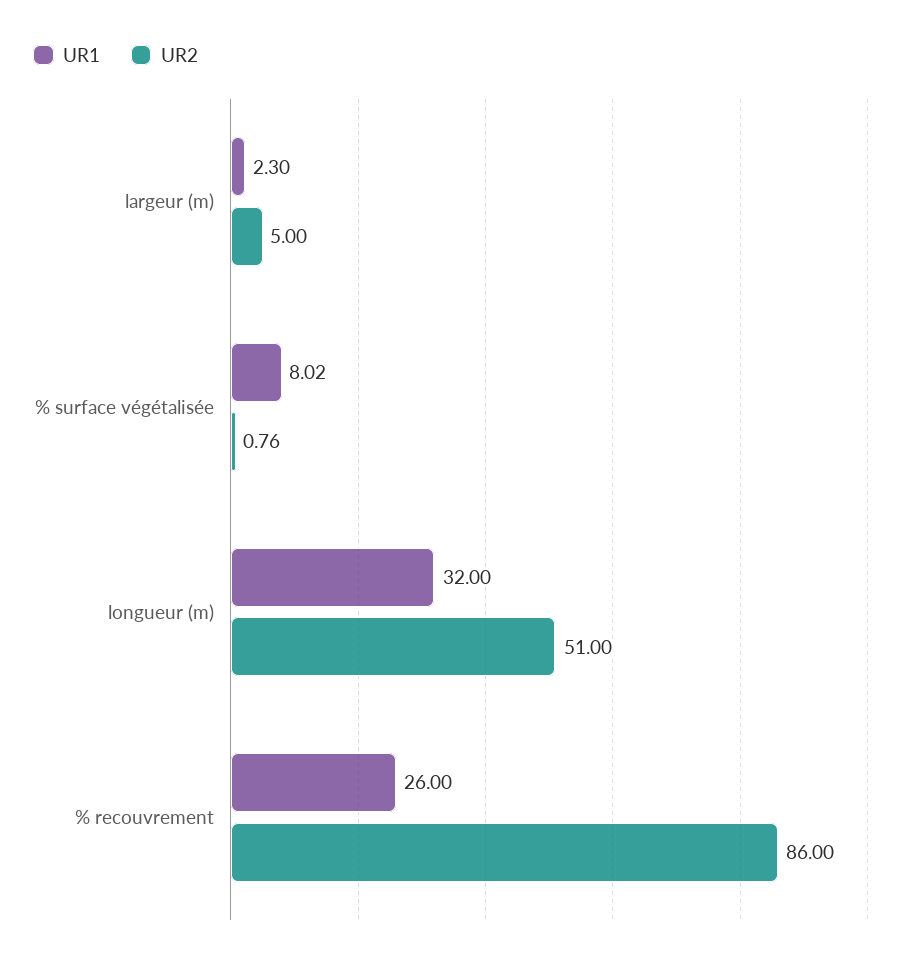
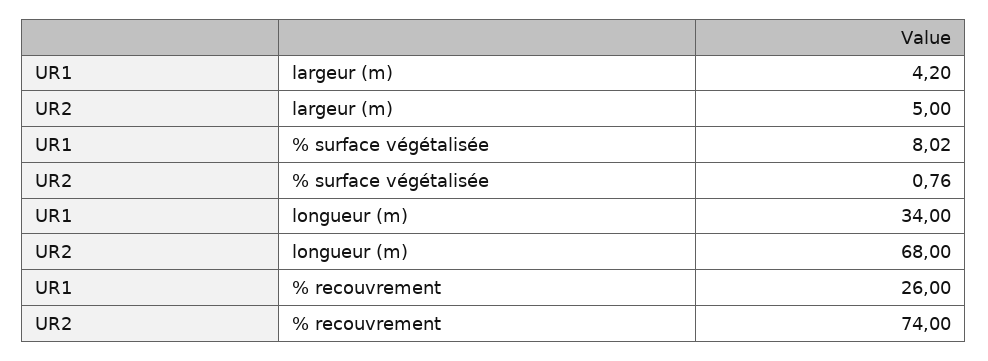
  {
    "UR1": {
-     "largeur (m)": 2.3,
+     "largeur (m)": 4.2,
      "% surface végétalisée": 8.02,
-     "longueur (m)": 32,
+     "longueur (m)": 34,
      "% recouvrement": 26
    },
    "UR2": {
      "largeur (m)": 5,
      "% surface végétalisée": 0.76,
-     "longueur (m)": 51,
+     "longueur (m)": 68,
-     "% recouvrement": 86
+     "% recouvrement": 74
    }
  }

